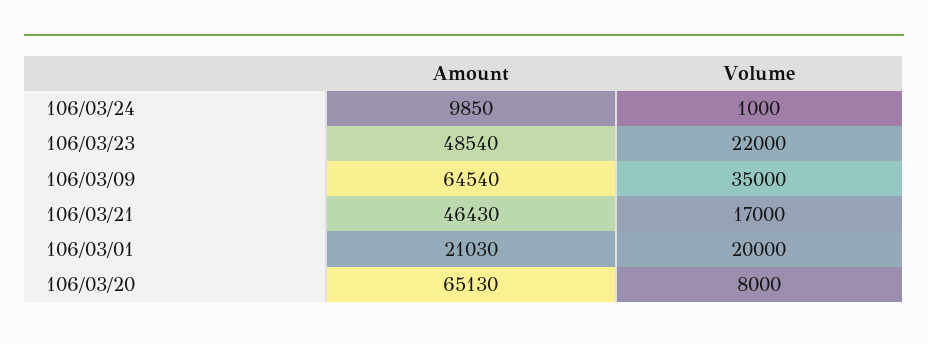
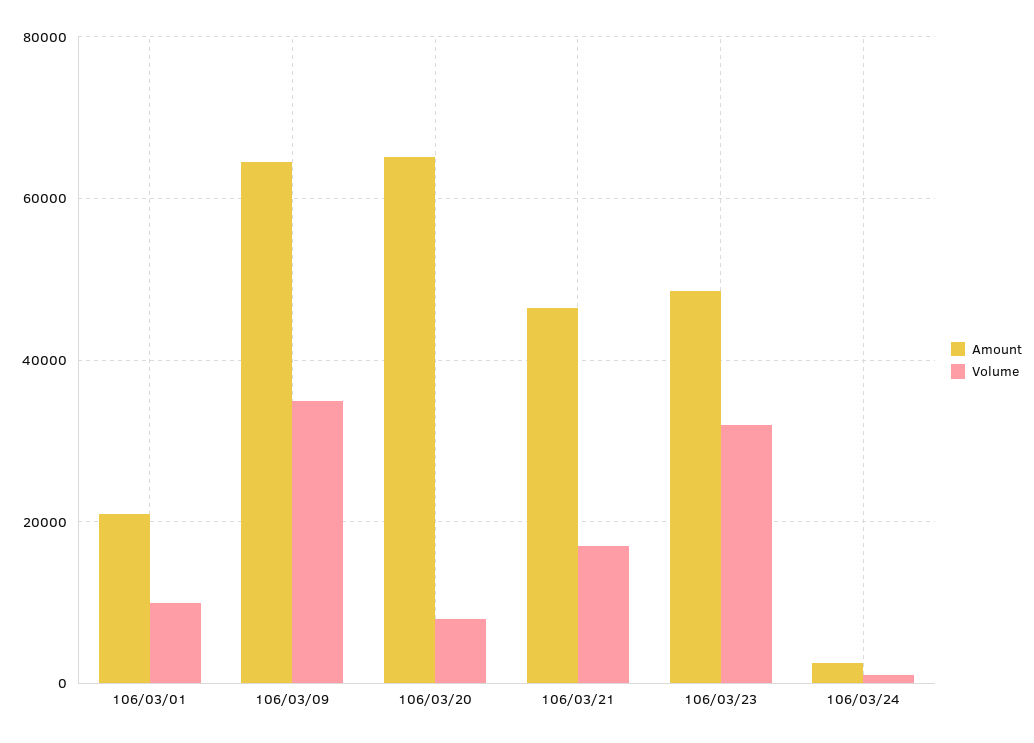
  {
    "Amount": {
-     "106/03/24": 9850,
+     "106/03/24": 2000,
      "106/03/23": 48540,
      "106/03/09": 64540,
      "106/03/21": 46430,
      "106/03/01": 21030,
      "106/03/20": 65130
    },
    "Volume": {
      "106/03/24": 1000,
-     "106/03/23": 22000,
+     "106/03/23": 32000,
      "106/03/09": 35000,
      "106/03/21": 17000,
-     "106/03/01": 20000,
+     "106/03/01": 10000,
      "106/03/20": 8000
    }
  }

